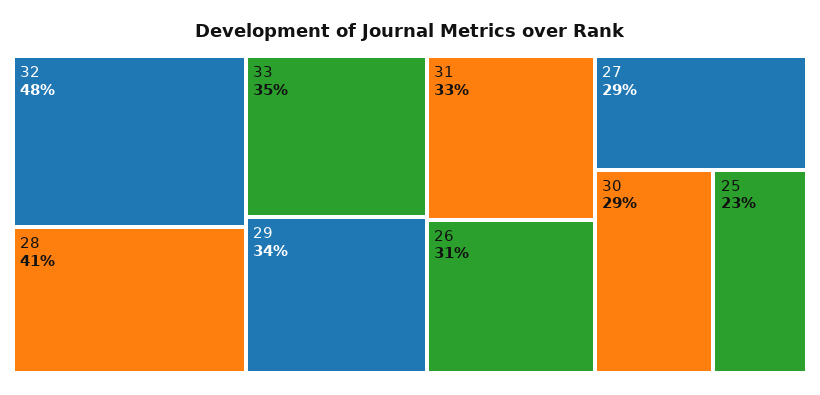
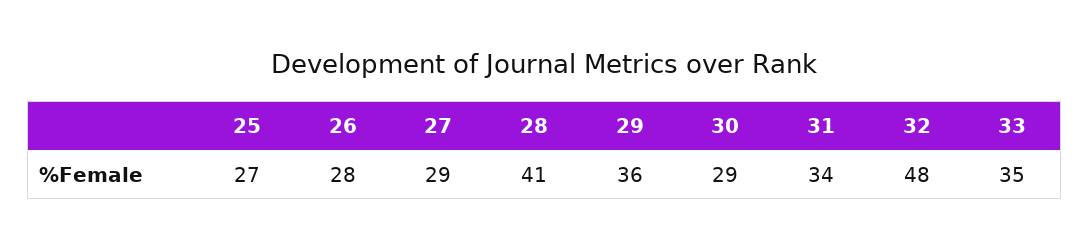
  {
    "32": 48,
    "28": 41,
    "33": 35,
-   "29": 34,
+   "29": 36,
-   "31": 33,
+   "31": 34,
-   "26": 31,
+   "26": 28,
    "27": 29,
    "30": 29,
-   "25": 23
+   "25": 27
  }

